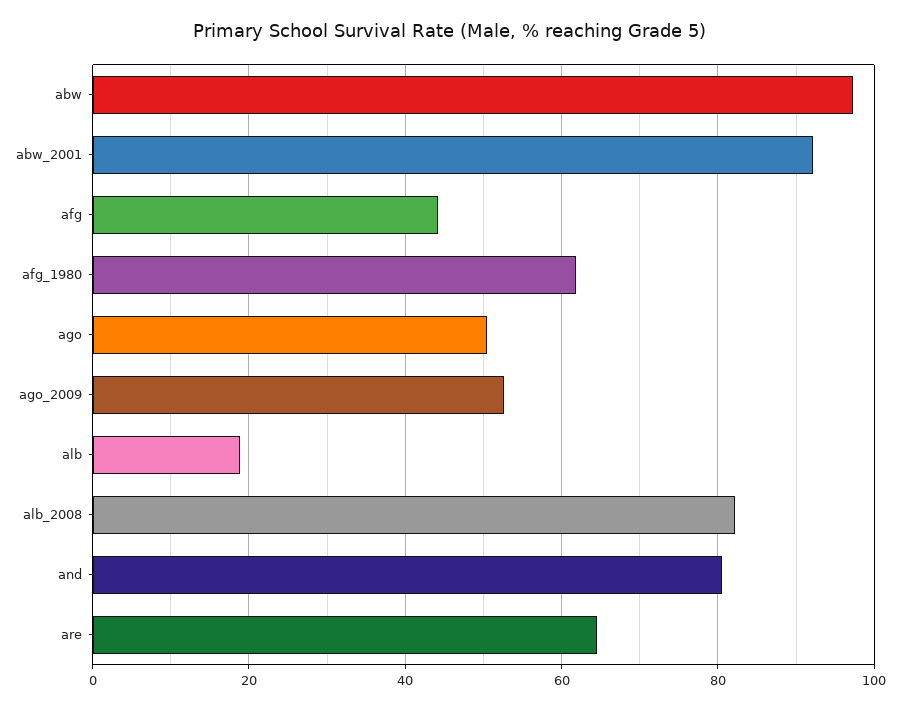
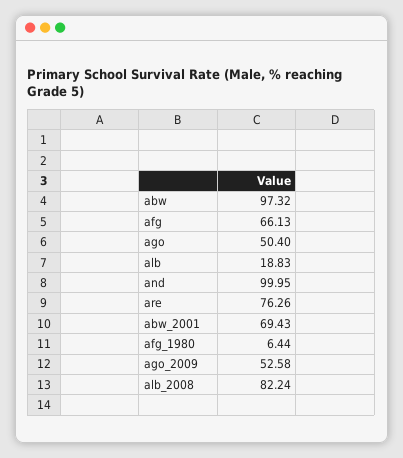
  {
    "abw": 97.32,
-   "abw_2001": 92,
+   "abw_2001": 69.43,
-   "afg": 44,
+   "afg": 66.13,
-   "afg_1980": 62,
+   "afg_1980": 6.44,
    "ago": 50.4,
    "ago_2009": 52.58,
    "alb": 18.83,
    "alb_2008": 82.24,
-   "and": 80,
+   "and": 99.95,
-   "are": 64
+   "are": 76.26
  }

